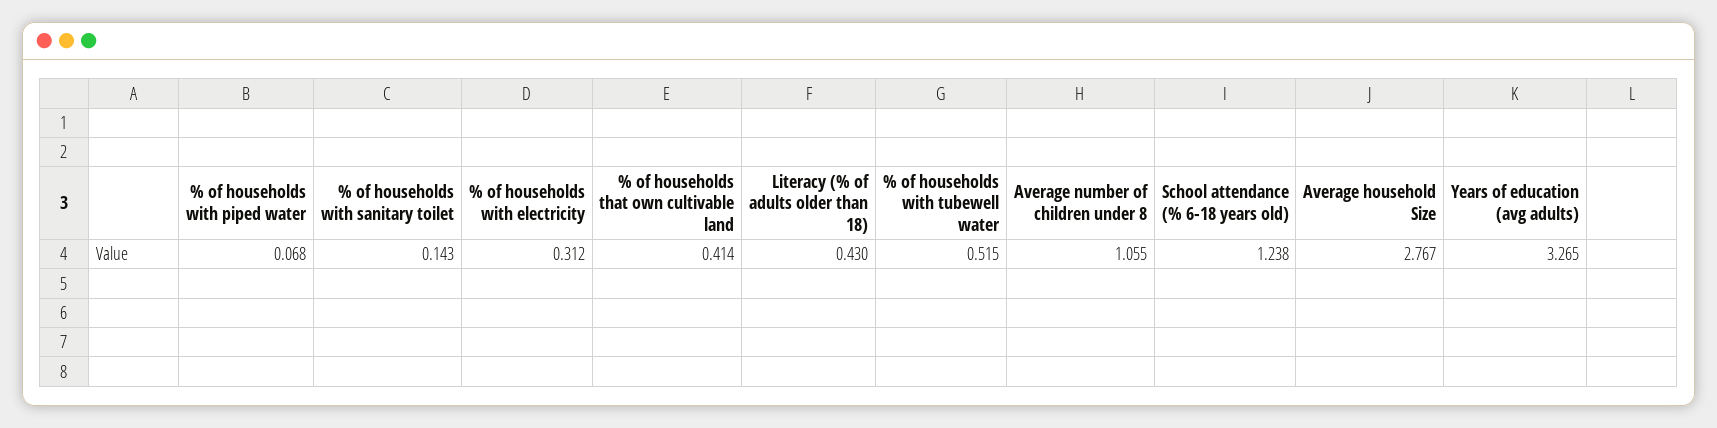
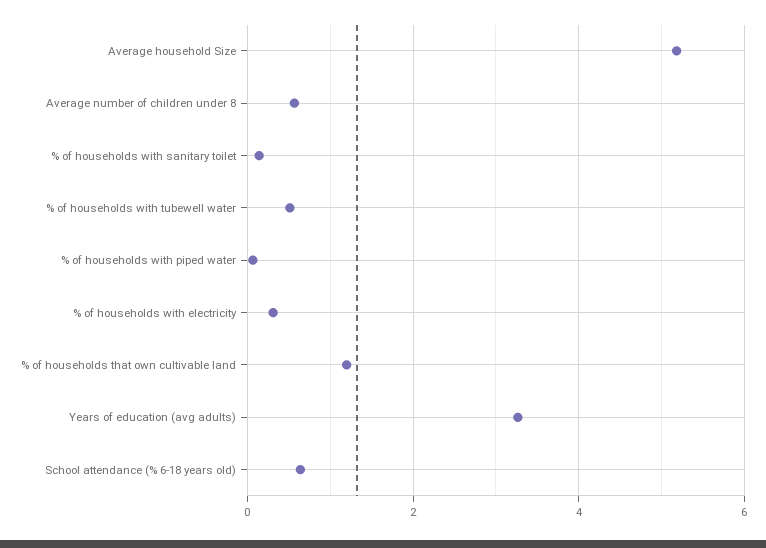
  {
    "% of households with piped water": 0.068,
    "% of households with sanitary toilet": 0.143,
    "% of households with electricity": 0.312,
-   "% of households that own cultivable land": 0.414,
+   "% of households that own cultivable land": 1.2,
-   "Literacy (% of adults older than 18)": 0.43,
    "% of households with tubewell water": 0.515,
-   "Average number of children under 8": 1.055,
+   "Average number of children under 8": 0.6,
-   "School attendance (% 6-18 years old)": 1.238,
+   "School attendance (% 6-18 years old)": 0.6,
-   "Average household Size": 2.767,
+   "Average household Size": 5.2,
    "Years of education (avg adults)": 3.265
  }

